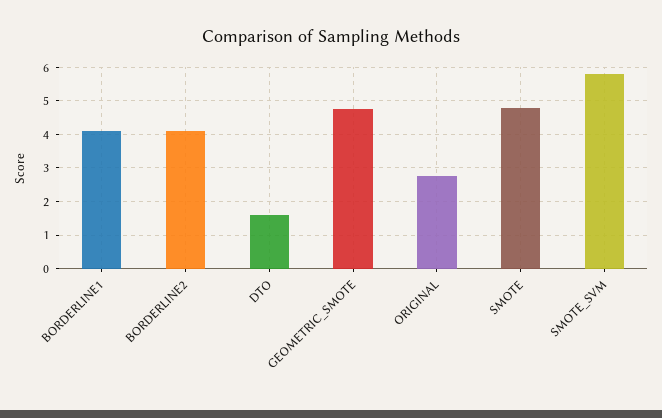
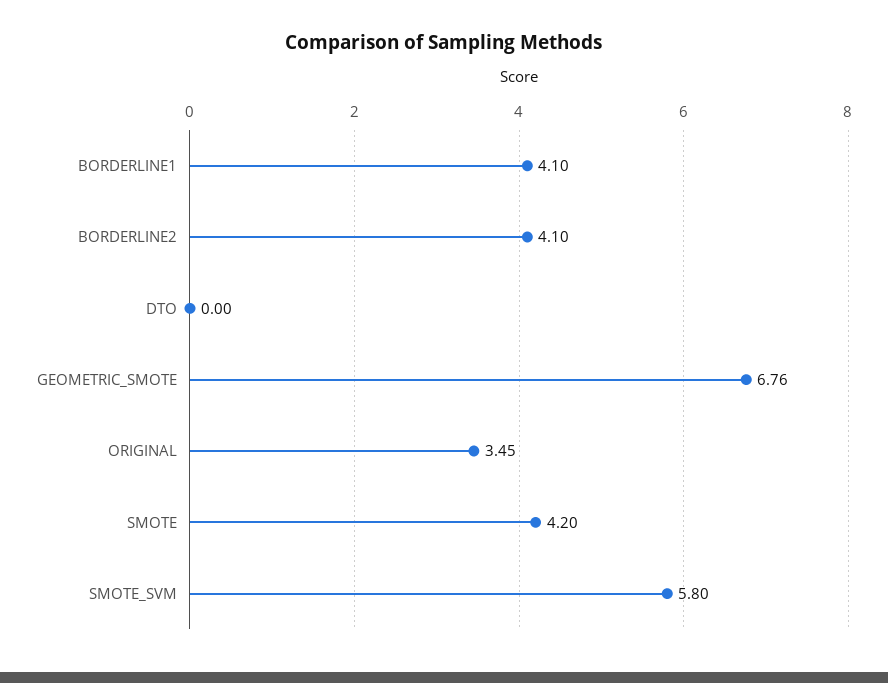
  {
    "BORDERLINE1": 4.1,
    "BORDERLINE2": 4.1,
-   "DTO": 1.6,
+   "DTO": 0,
-   "GEOMETRIC_SMOTE": 4.8,
+   "GEOMETRIC_SMOTE": 6.76,
-   "ORIGINAL": 2.8,
+   "ORIGINAL": 3.45,
-   "SMOTE": 4.8,
+   "SMOTE": 4.2,
    "SMOTE_SVM": 5.8
  }

